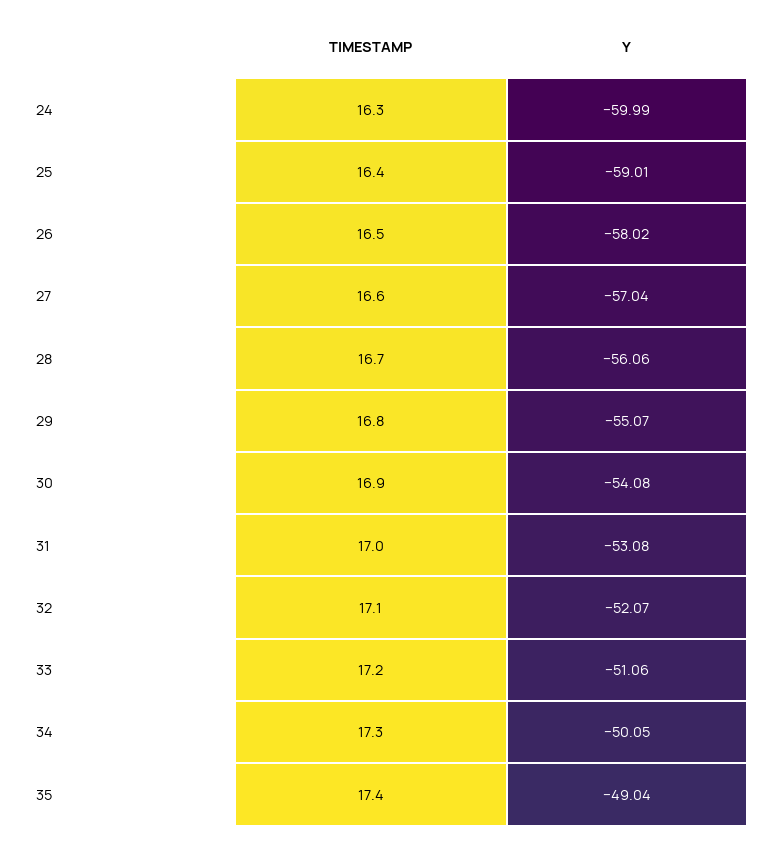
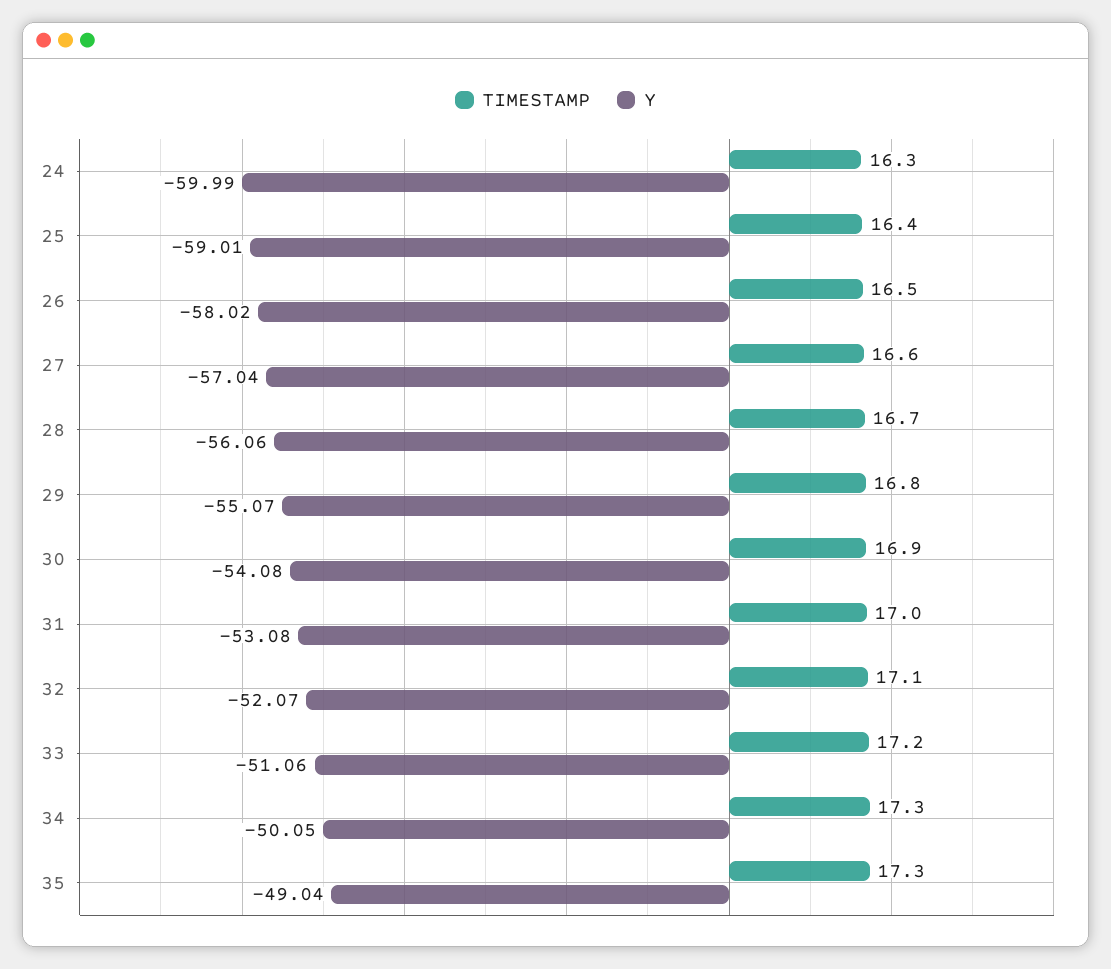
  {
    "TIMESTAMP": {
      "24": 16.3,
      "25": 16.4,
      "26": 16.5,
      "27": 16.6,
      "28": 16.7,
      "29": 16.8,
      "30": 16.9,
      "31": 17,
      "32": 17.1,
      "33": 17.2,
      "34": 17.3,
-     "35": 17.4
+     "35": 17.3
    },
    "Y": {
      "24": -59.99,
      "25": -59.01,
      "26": -58.02,
      "27": -57.04,
      "28": -56.06,
      "29": -55.07,
      "30": -54.08,
      "31": -53.08,
      "32": -52.07,
      "33": -51.06,
      "34": -50.05,
      "35": -49.04
    }
  }

